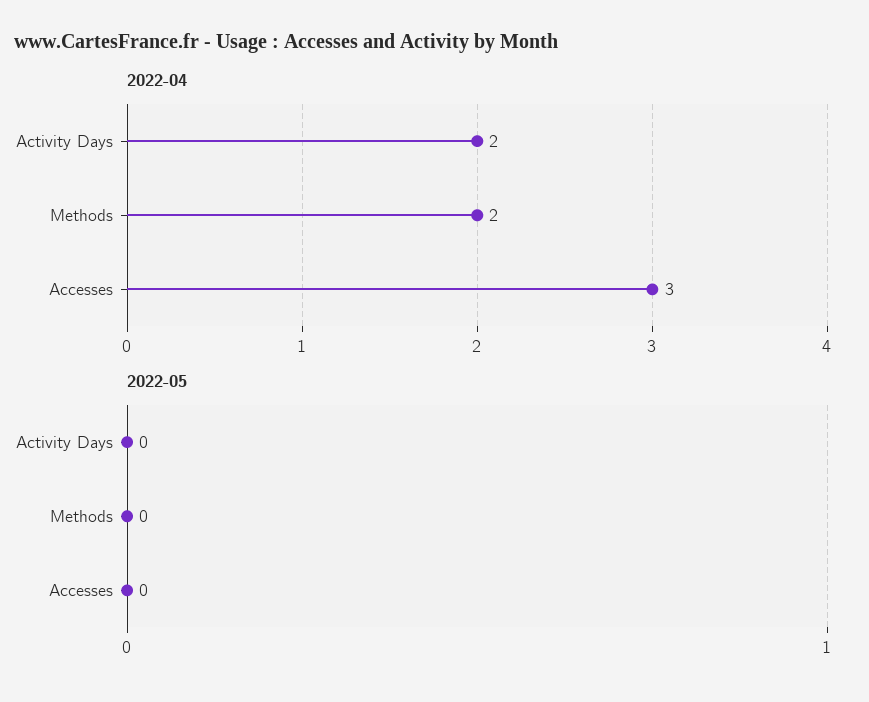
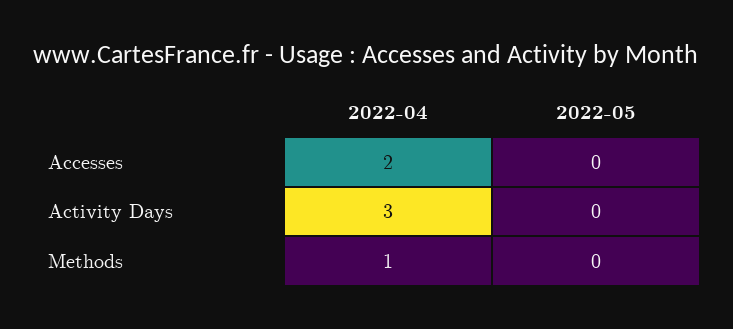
  {
    "2022-04": {
-     "Activity Days": 2,
+     "Activity Days": 3,
-     "Methods": 2,
+     "Methods": 1,
-     "Accesses": 3
+     "Accesses": 2
    },
    "2022-05": {
      "Activity Days": 0,
      "Methods": 0,
      "Accesses": 0
    }
  }

